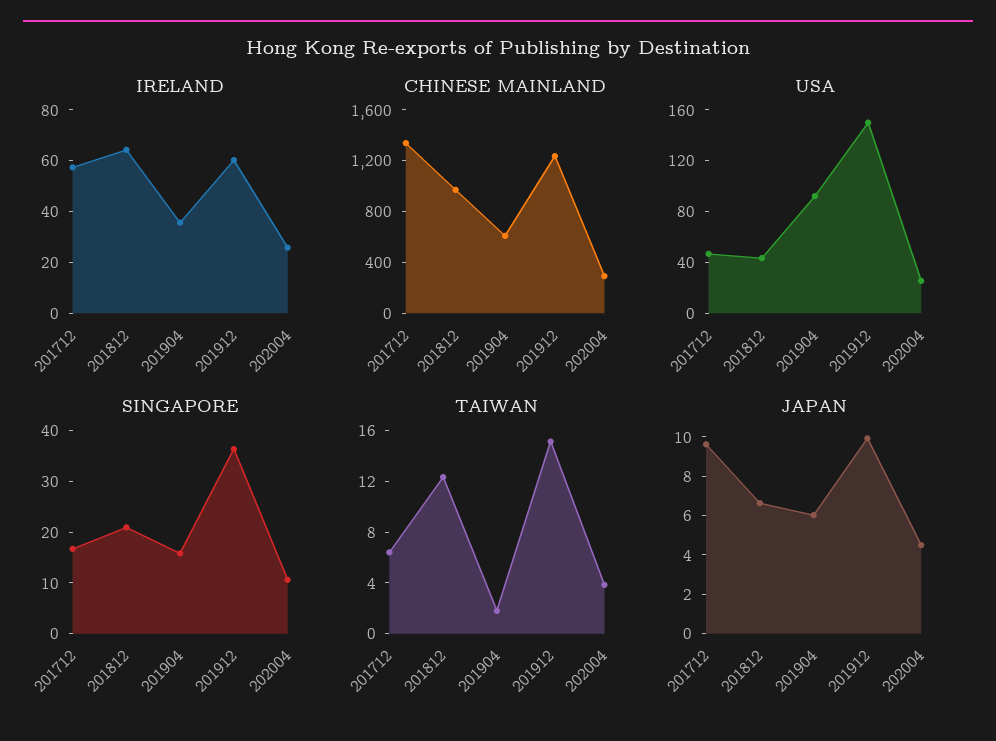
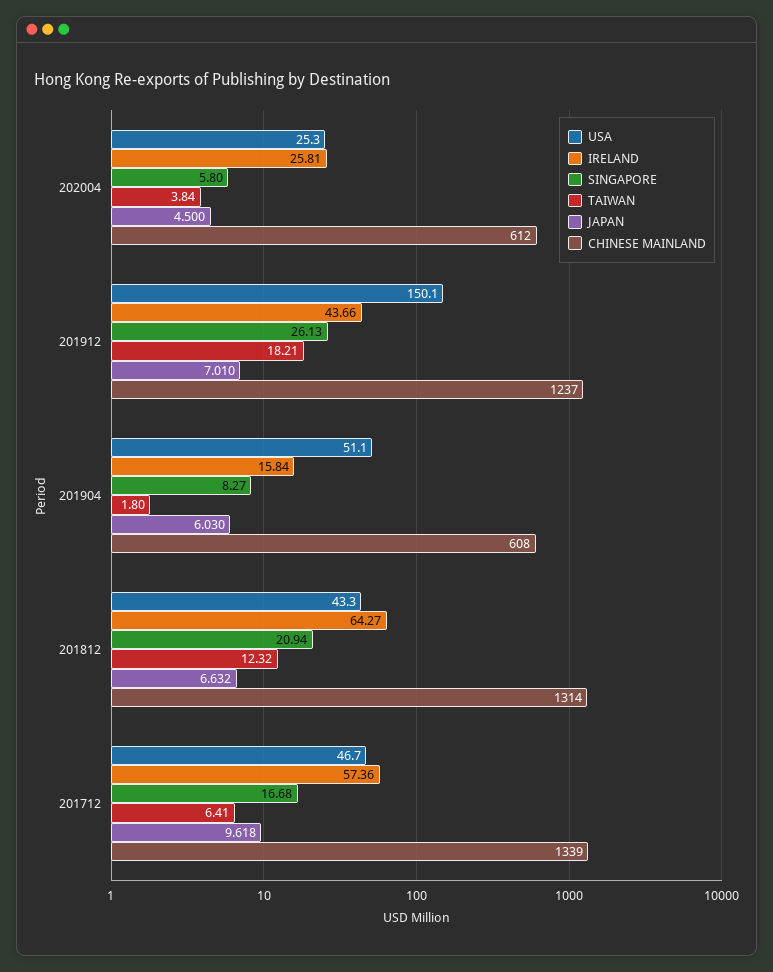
  {
    "IRELAND": {
      "201712": 57.36,
      "201812": 64.27,
-     "201904": 35,
+     "201904": 15.84,
-     "201912": 60,
+     "201912": 43.66,
      "202004": 25.81
    },
    "CHINESE MAINLAND": {
      "201712": 1339,
-     "201812": 1000,
+     "201812": 1314,
      "201904": 608,
      "201912": 1237,
-     "202004": 300
+     "202004": 612
    },
    "USA": {
      "201712": 46.7,
      "201812": 43.3,
-     "201904": 90,
+     "201904": 51.1,
      "201912": 150.1,
      "202004": 25.3
    },
    "SINGAPORE": {
      "201712": 16.68,
      "201812": 20.94,
-     "201904": 16,
+     "201904": 8.27,
-     "201912": 36,
+     "201912": 26.13,
-     "202004": 10
+     "202004": 5.8
    },
    "TAIWAN": {
      "201712": 6.41,
      "201812": 12.32,
      "201904": 1.8,
-     "201912": 15,
+     "201912": 18.21,
      "202004": 3.84
    },
    "JAPAN": {
      "201712": 9.618,
      "201812": 6.632,
      "201904": 6.03,
-     "201912": 10,
+     "201912": 7.01,
      "202004": 4.5
    }
  }

